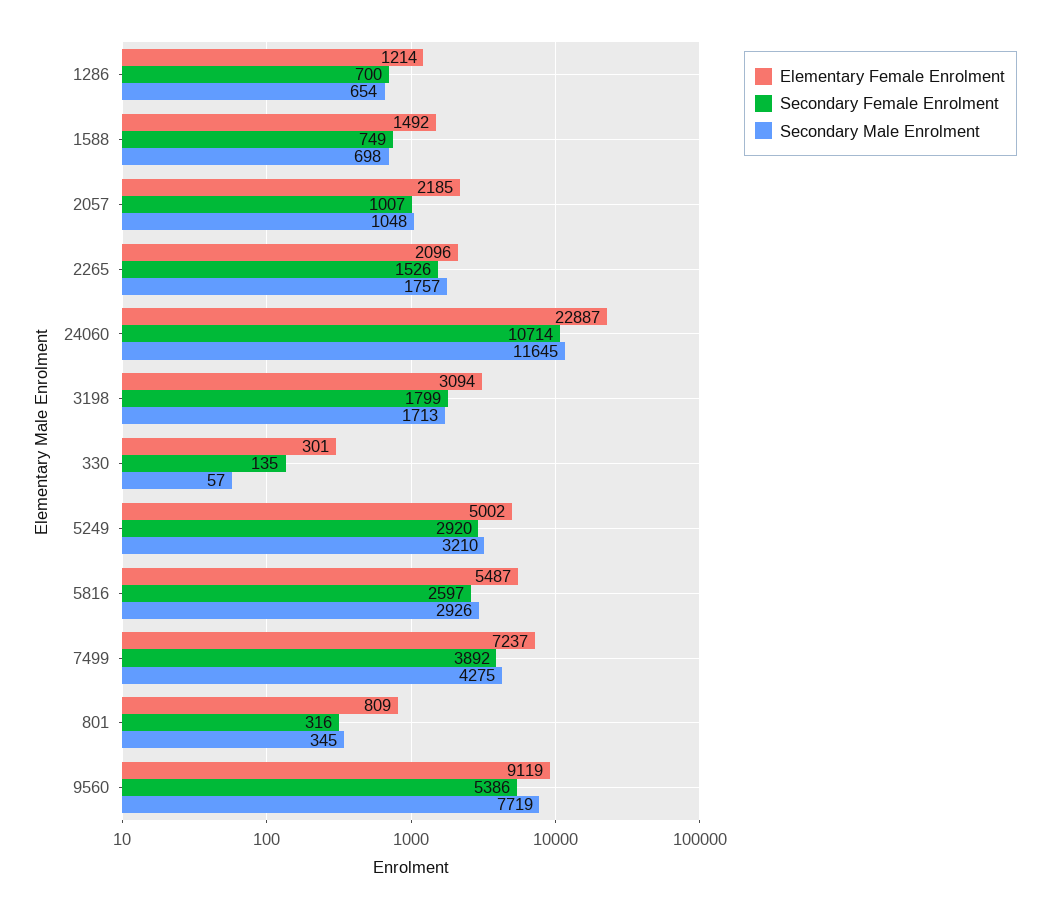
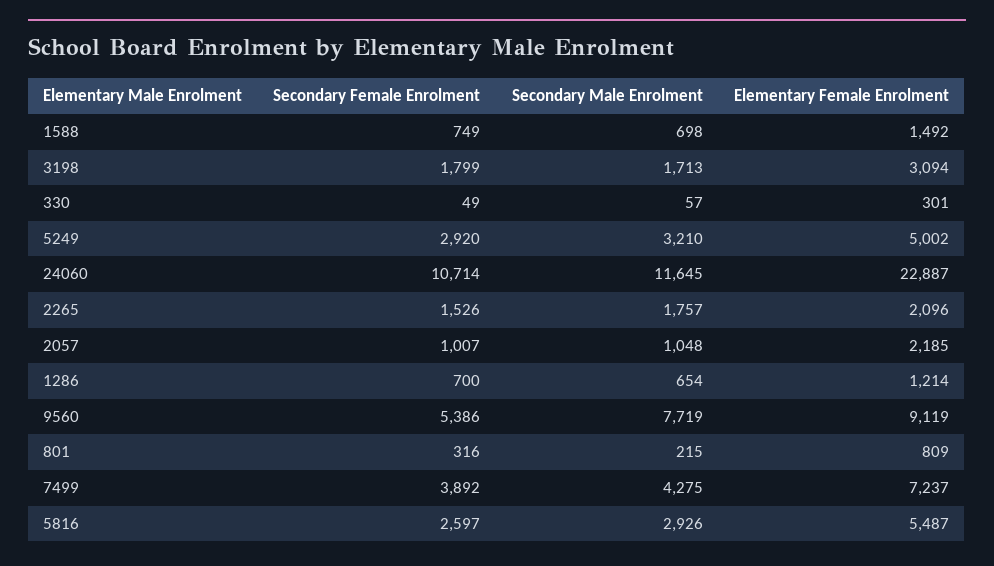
  {
    "Elementary Female Enrolment": {
      "1286": 1214,
      "1588": 1492,
      "2057": 2185,
      "2265": 2096,
      "24060": 22887,
      "3198": 3094,
      "330": 301,
      "5249": 5002,
      "5816": 5487,
      "7499": 7237,
      "801": 809,
      "9560": 9119
    },
    "Secondary Female Enrolment": {
      "1286": 700,
      "1588": 749,
      "2057": 1007,
      "2265": 1526,
      "24060": 10714,
      "3198": 1799,
-     "330": 135,
+     "330": 49,
      "5249": 2920,
      "5816": 2597,
      "7499": 3892,
      "801": 316,
      "9560": 5386
    },
    "Secondary Male Enrolment": {
      "1286": 654,
      "1588": 698,
      "2057": 1048,
      "2265": 1757,
      "24060": 11645,
      "3198": 1713,
      "330": 57,
      "5249": 3210,
      "5816": 2926,
      "7499": 4275,
-     "801": 345,
+     "801": 215,
      "9560": 7719
    }
  }

